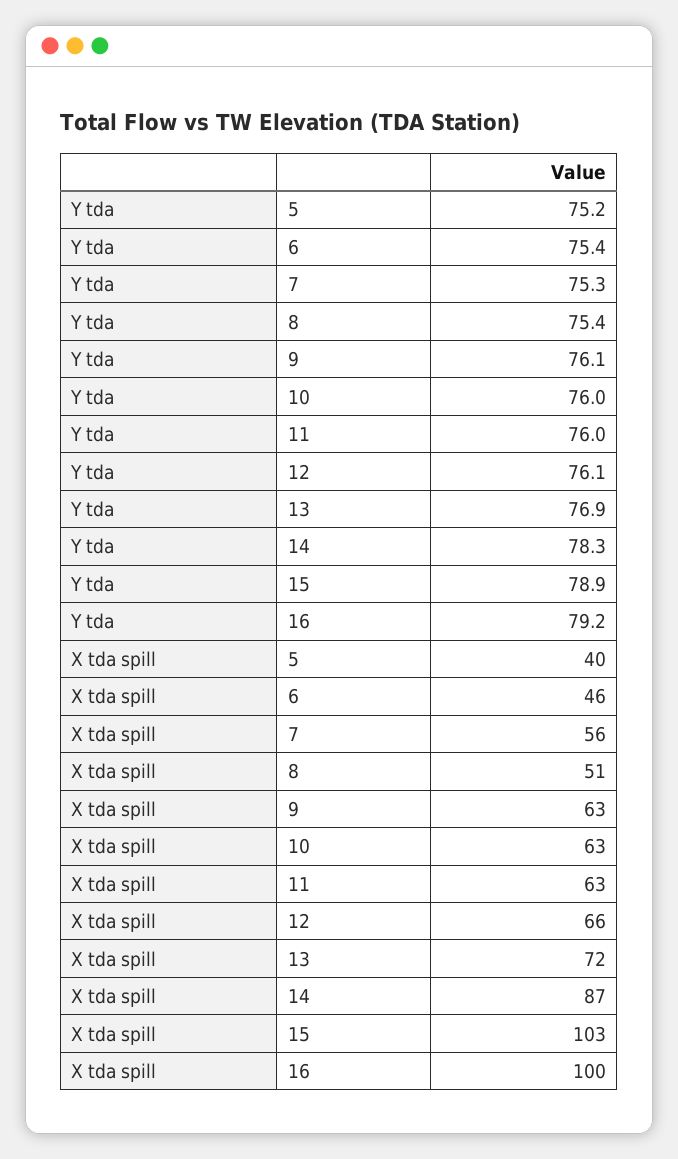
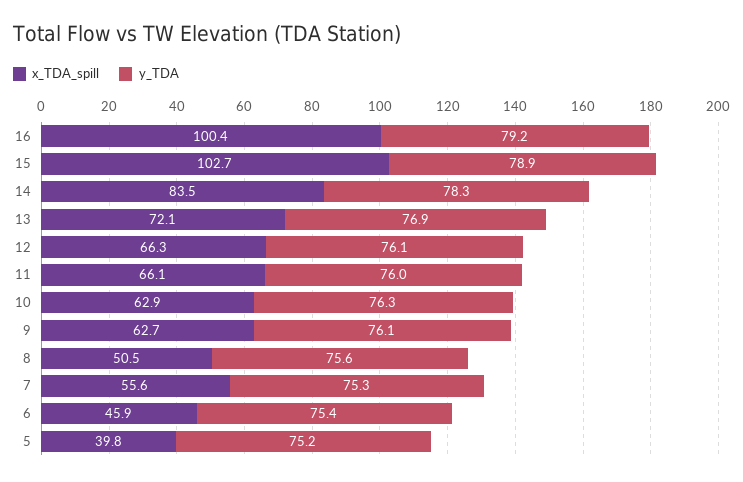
  {
    "Y tda": {
      "5": 75.2,
      "6": 75.4,
      "7": 75.3,
-     "8": 75.4,
+     "8": 75.6,
      "9": 76.1,
-     "10": 76,
+     "10": 76.3,
      "11": 76,
      "12": 76.1,
      "13": 76.9,
      "14": 78.3,
      "15": 78.9,
      "16": 79.2
    },
    "X tda spill": {
      "5": 39.8,
      "6": 45.9,
      "7": 55.6,
      "8": 50.5,
      "9": 62.7,
      "10": 62.9,
-     "11": 63,
+     "11": 66.1,
      "12": 66.3,
      "13": 72.1,
-     "14": 87,
+     "14": 83.5,
      "15": 102.7,
      "16": 100.4
    }
  }

